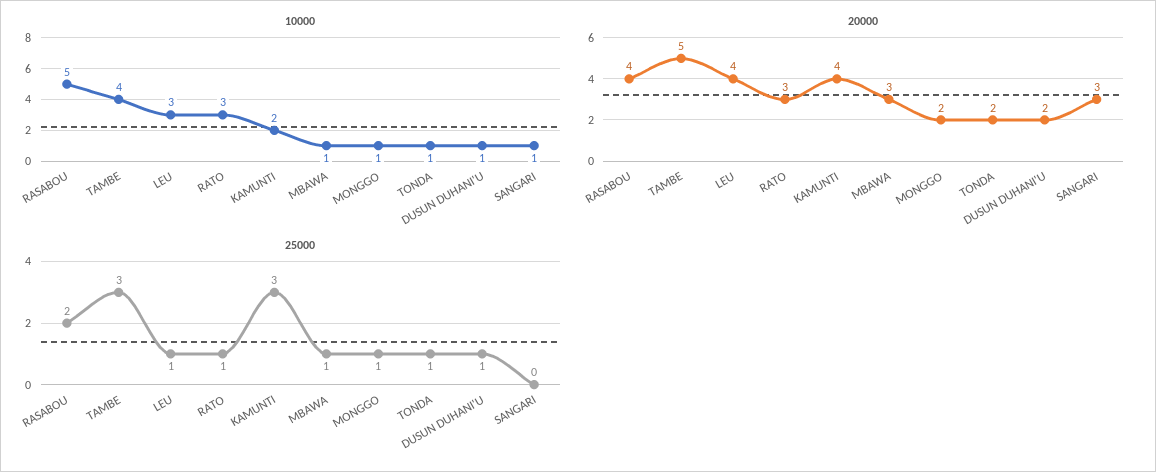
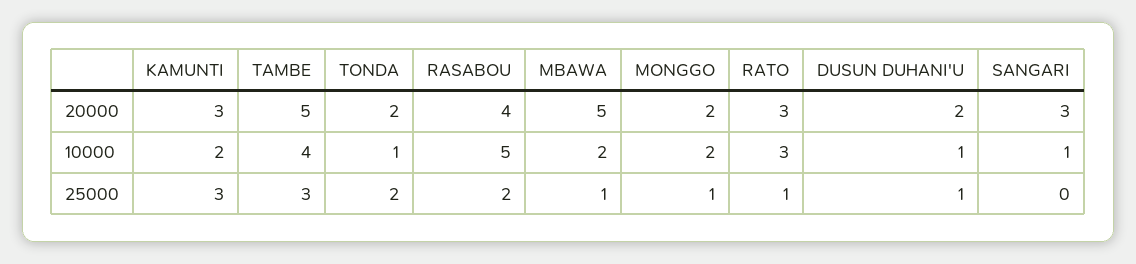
  {
    "10000": {
      "RASABOU": 5,
      "TAMBE": 4,
-     "LEU": 3,
      "RATO": 3,
      "KAMUNTI": 2,
-     "MBAWA": 1,
+     "MBAWA": 2,
-     "MONGGO": 1,
+     "MONGGO": 2,
      "TONDA": 1,
      "DUSUN DUHANI'U": 1,
      "SANGARI": 1
    },
    "20000": {
      "RASABOU": 4,
      "TAMBE": 5,
-     "LEU": 4,
      "RATO": 3,
-     "KAMUNTI": 4,
+     "KAMUNTI": 3,
-     "MBAWA": 3,
+     "MBAWA": 5,
      "MONGGO": 2,
      "TONDA": 2,
      "DUSUN DUHANI'U": 2,
      "SANGARI": 3
    },
    "25000": {
      "RASABOU": 2,
      "TAMBE": 3,
-     "LEU": 1,
      "RATO": 1,
      "KAMUNTI": 3,
      "MBAWA": 1,
      "MONGGO": 1,
-     "TONDA": 1,
+     "TONDA": 2,
      "DUSUN DUHANI'U": 1,
      "SANGARI": 0
    }
  }

